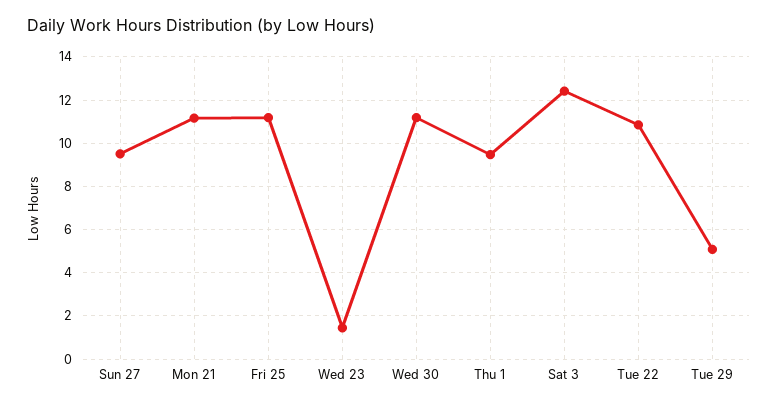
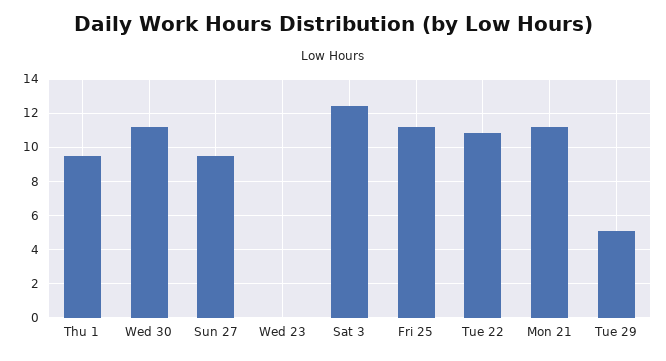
  {
    "Sun 27": 9.5,
    "Mon 21": 11,
    "Fri 25": 11,
-   "Wed 23": 1.5,
+   "Wed 23": 0,
    "Wed 30": 11,
    "Thu 1": 9.5,
    "Sat 3": 12.5,
    "Tue 22": 11,
    "Tue 29": 5
  }

